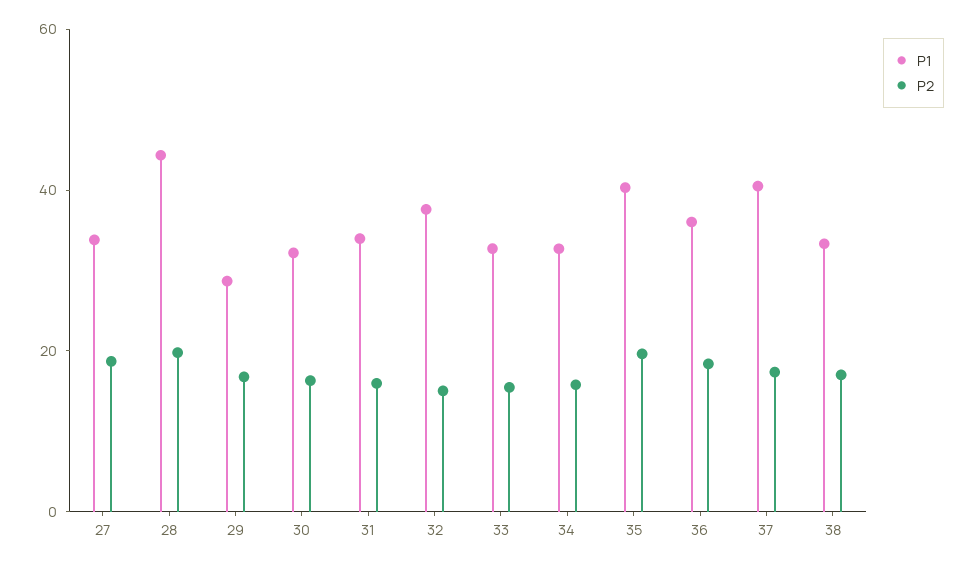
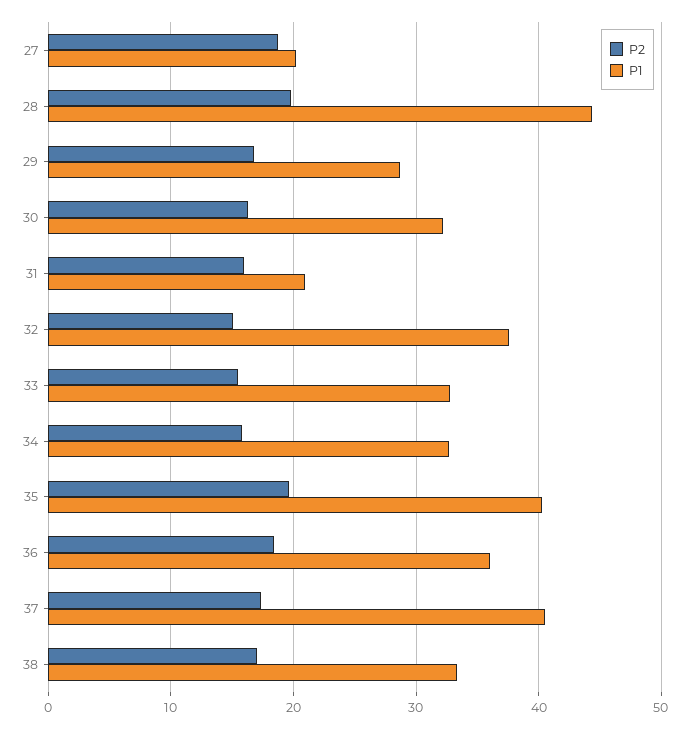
  {
    "P1": {
-     "27": 35,
+     "27": 20,
      "28": 44,
      "29": 29,
      "30": 32,
-     "31": 35,
+     "31": 21,
      "32": 38,
      "33": 33,
      "34": 33,
      "35": 40,
      "36": 36,
      "37": 41,
      "38": 33
    },
    "P2": {
      "27": 19,
      "28": 20,
      "29": 17,
      "30": 16,
      "31": 16,
      "32": 15,
      "33": 15,
      "34": 16,
      "35": 20,
      "36": 18,
      "37": 17,
      "38": 17
    }
  }

